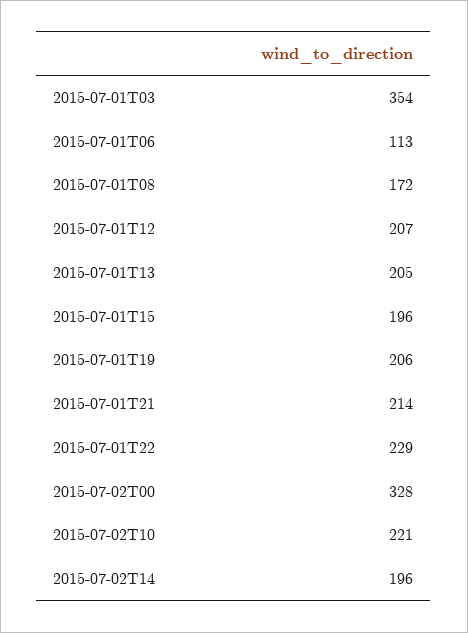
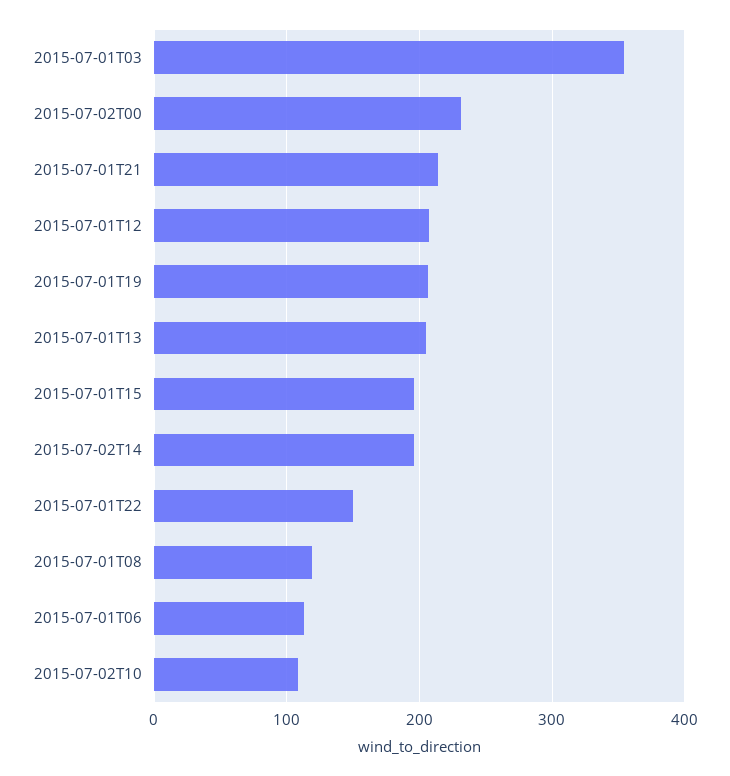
  {
    "2015-07-01T03": 354,
    "2015-07-01T06": 113,
-   "2015-07-01T08": 172,
+   "2015-07-01T08": 120,
    "2015-07-01T12": 207,
    "2015-07-01T13": 205,
    "2015-07-01T15": 196,
    "2015-07-01T19": 206,
    "2015-07-01T21": 214,
-   "2015-07-01T22": 229,
+   "2015-07-01T22": 150,
-   "2015-07-02T00": 328,
+   "2015-07-02T00": 230,
-   "2015-07-02T10": 221,
+   "2015-07-02T10": 110,
    "2015-07-02T14": 196
  }

